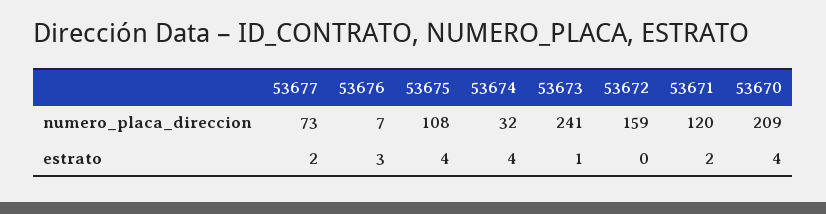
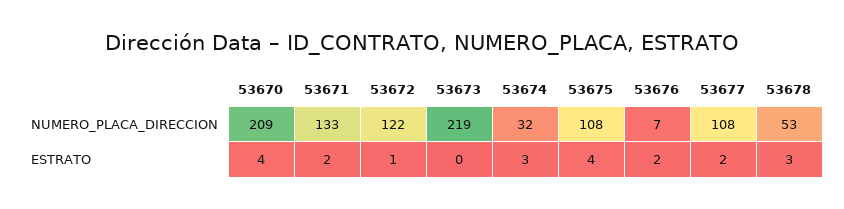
  {
    "53677": {
-     "numero_placa_direccion": 73,
+     "numero_placa_direccion": 108,
      "estrato": 2
    },
    "53676": {
      "numero_placa_direccion": 7,
-     "estrato": 3
+     "estrato": 2
    },
    "53675": {
      "numero_placa_direccion": 108,
      "estrato": 4
    },
    "53674": {
      "numero_placa_direccion": 32,
-     "estrato": 4
+     "estrato": 3
    },
    "53673": {
-     "numero_placa_direccion": 241,
+     "numero_placa_direccion": 219,
-     "estrato": 1
+     "estrato": 0
    },
    "53672": {
-     "numero_placa_direccion": 159,
+     "numero_placa_direccion": 122,
-     "estrato": 0
+     "estrato": 1
    },
    "53671": {
-     "numero_placa_direccion": 120,
+     "numero_placa_direccion": 133,
      "estrato": 2
    },
    "53670": {
      "numero_placa_direccion": 209,
      "estrato": 4
-   }
+   },
+   "53678": {
+     "numero_placa_direccion": 53,
+     "estrato": 3
+   }
  }

